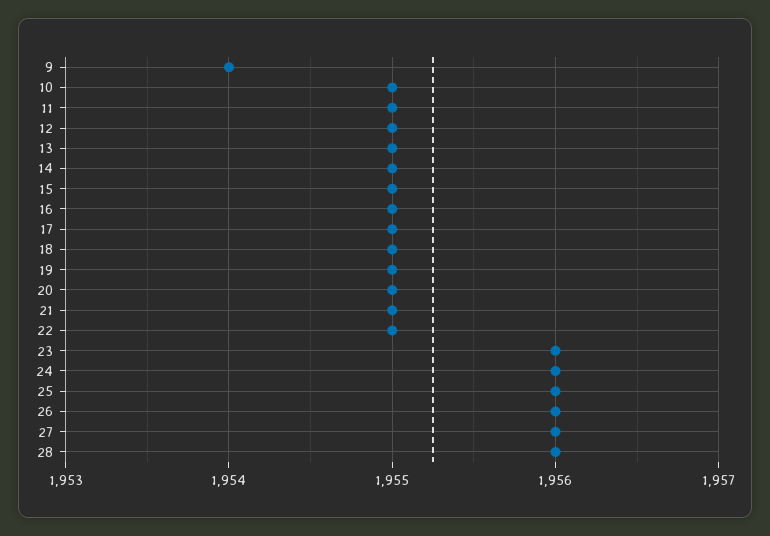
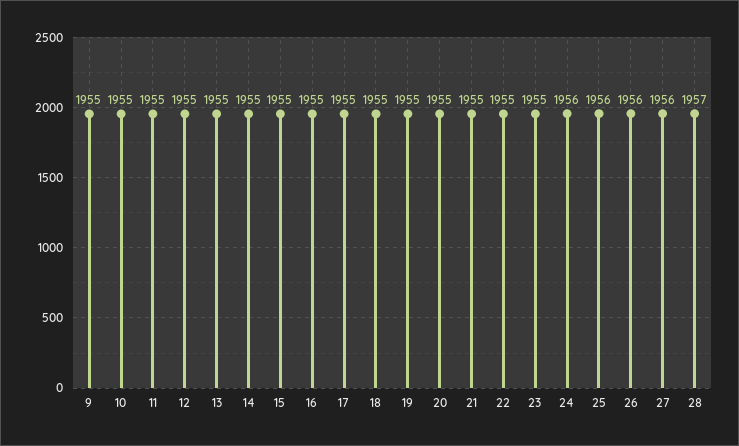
  {
-   "9": 1954,
+   "9": 1955,
    "10": 1955,
    "11": 1955,
    "12": 1955,
    "13": 1955,
    "14": 1955,
    "15": 1955,
    "16": 1955,
    "17": 1955,
    "18": 1955,
    "19": 1955,
    "20": 1955,
    "21": 1955,
    "22": 1955,
-   "23": 1956,
+   "23": 1955,
    "24": 1956,
    "25": 1956,
    "26": 1956,
    "27": 1956,
-   "28": 1956
+   "28": 1957
  }

